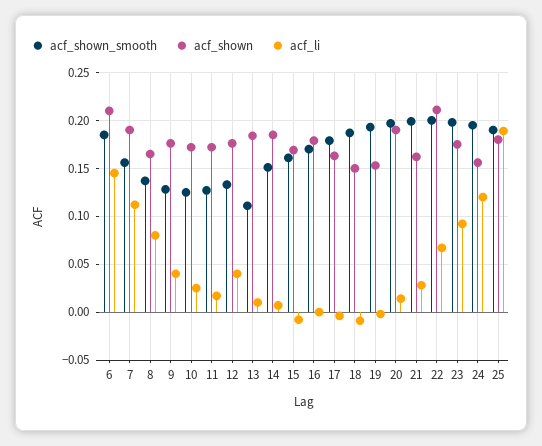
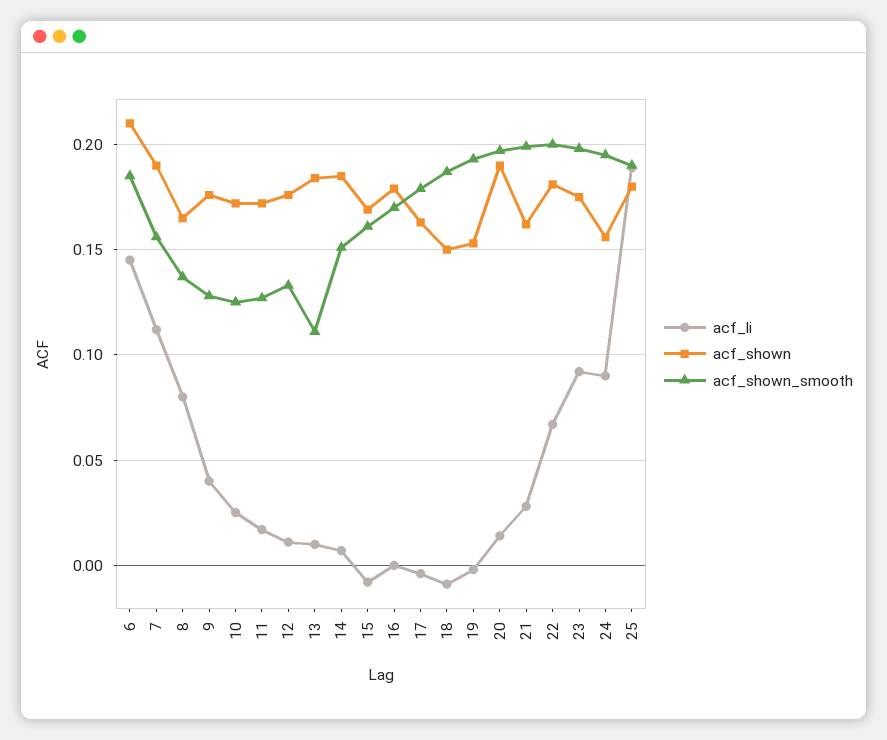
  {
    "acf_shown_smooth": {
      "6": 0.185,
      "7": 0.155,
      "8": 0.135,
      "9": 0.13,
      "10": 0.125,
      "11": 0.125,
      "12": 0.135,
      "13": 0.11,
      "14": 0.15,
      "15": 0.16,
      "16": 0.17,
      "17": 0.18,
      "18": 0.185,
      "19": 0.195,
      "20": 0.195,
      "21": 0.2,
      "22": 0.2,
      "23": 0.2,
      "24": 0.195,
      "25": 0.19
    },
    "acf_shown": {
      "6": 0.21,
      "7": 0.19,
      "8": 0.165,
      "9": 0.175,
      "10": 0.17,
      "11": 0.17,
      "12": 0.175,
      "13": 0.185,
      "14": 0.185,
      "15": 0.17,
      "16": 0.18,
      "17": 0.165,
      "18": 0.15,
      "19": 0.155,
      "20": 0.19,
      "21": 0.16,
-     "22": 0.21,
+     "22": 0.18,
      "23": 0.175,
      "24": 0.155,
      "25": 0.18
    },
    "acf_li": {
      "6": 0.145,
      "7": 0.11,
      "8": 0.08,
      "9": 0.04,
      "10": 0.025,
      "11": 0.015,
-     "12": 0.04,
+     "12": 0.01,
      "13": 0.01,
      "14": 0.005,
      "15": -0.01,
      "16": 0,
      "17": -0.005,
      "18": -0.01,
      "19": 0,
      "20": 0.015,
      "21": 0.03,
      "22": 0.065,
      "23": 0.09,
-     "24": 0.12,
+     "24": 0.09,
      "25": 0.19
    }
  }

